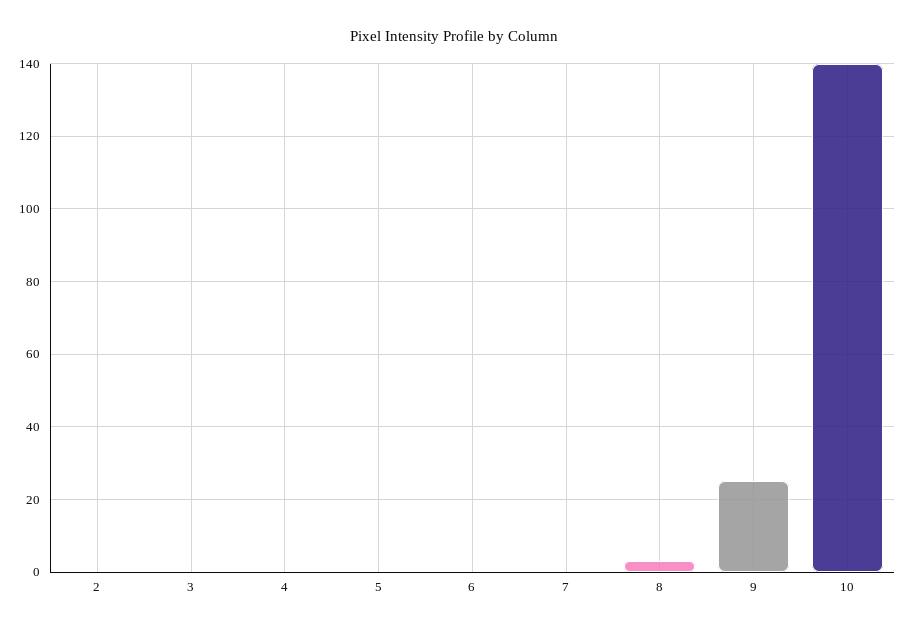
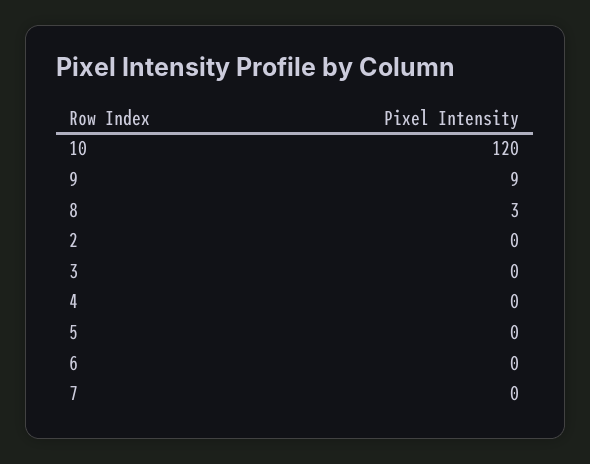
  {
    "2": 0,
    "3": 0,
    "4": 0,
    "5": 0,
    "6": 0,
    "7": 0,
    "8": 3,
-   "9": 25,
+   "9": 9,
-   "10": 140
+   "10": 120
  }

